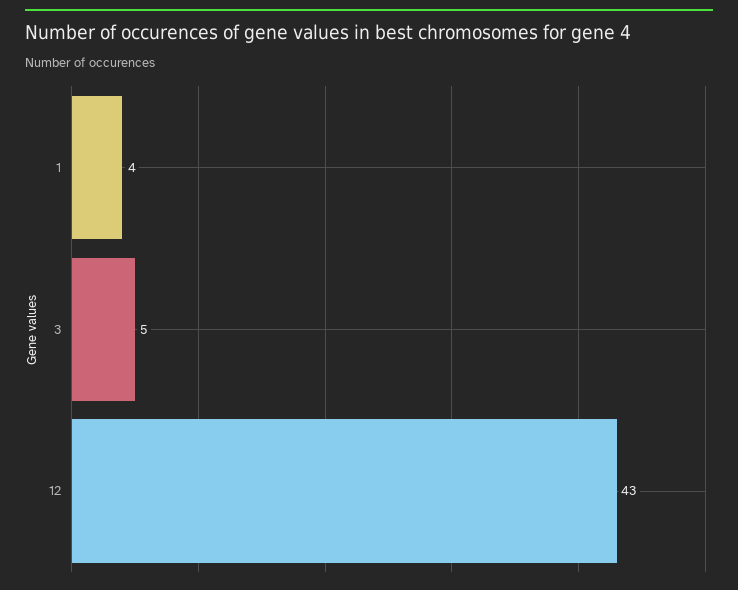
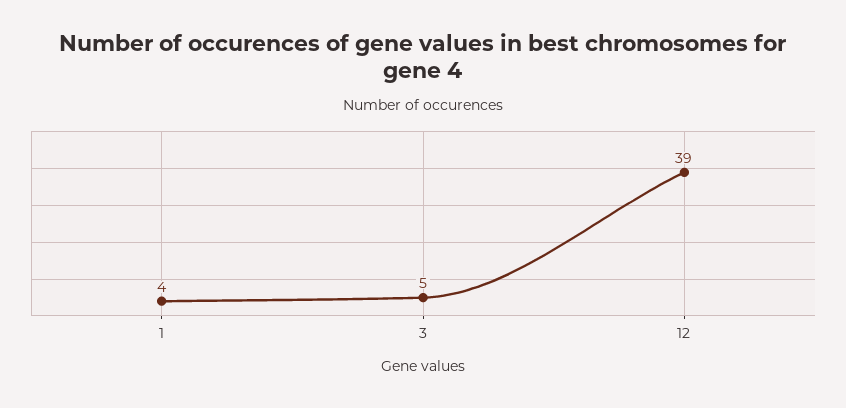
  {
    "1": 4,
    "3": 5,
-   "12": 43
+   "12": 39
  }

